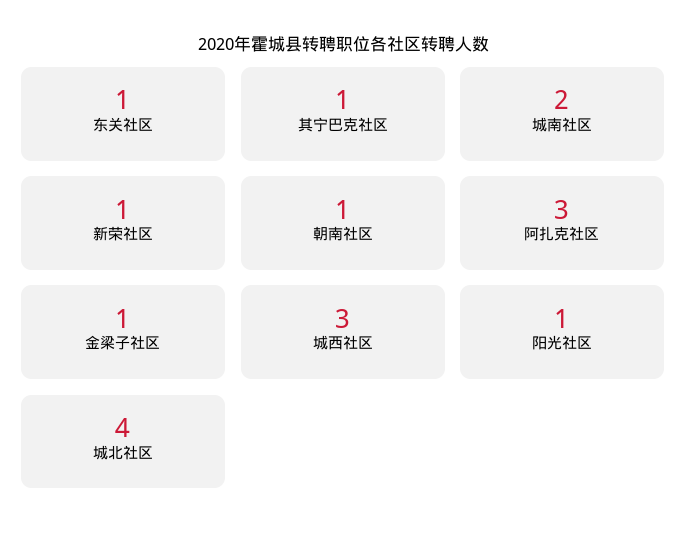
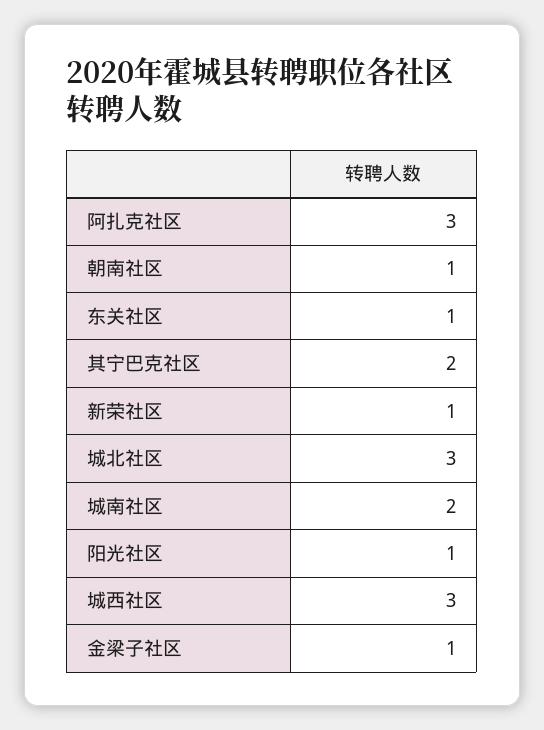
  {
    "东关社区": 1,
-   "其宁巴克社区": 1,
+   "其宁巴克社区": 2,
    "城南社区": 2,
    "新荣社区": 1,
    "朝南社区": 1,
    "阿扎克社区": 3,
    "金梁子社区": 1,
    "城西社区": 3,
    "阳光社区": 1,
-   "城北社区": 4
+   "城北社区": 3
  }

